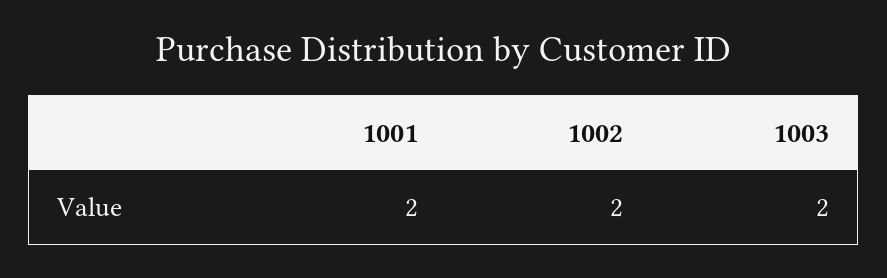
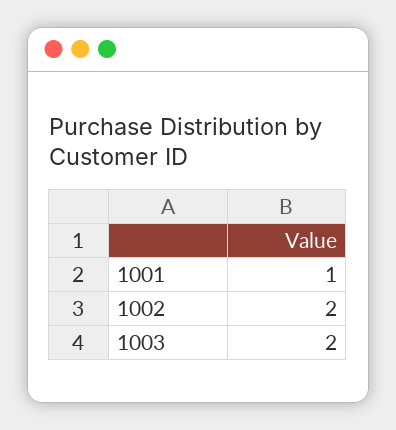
  {
-   "1001": 2,
+   "1001": 1,
    "1002": 2,
    "1003": 2
  }

